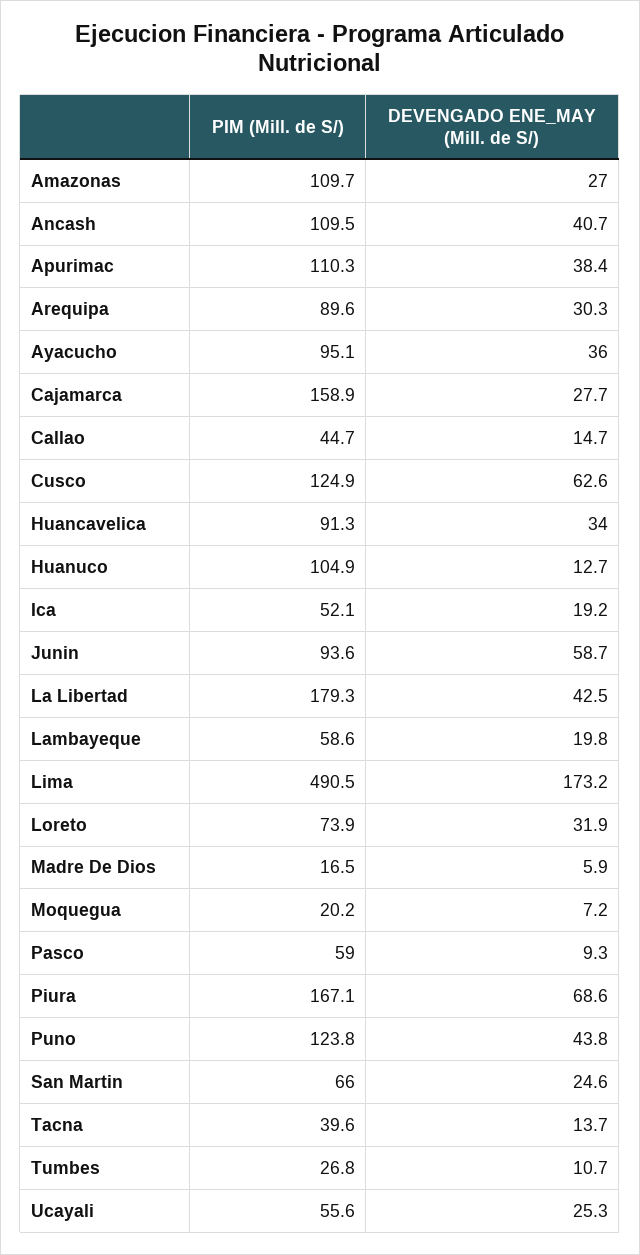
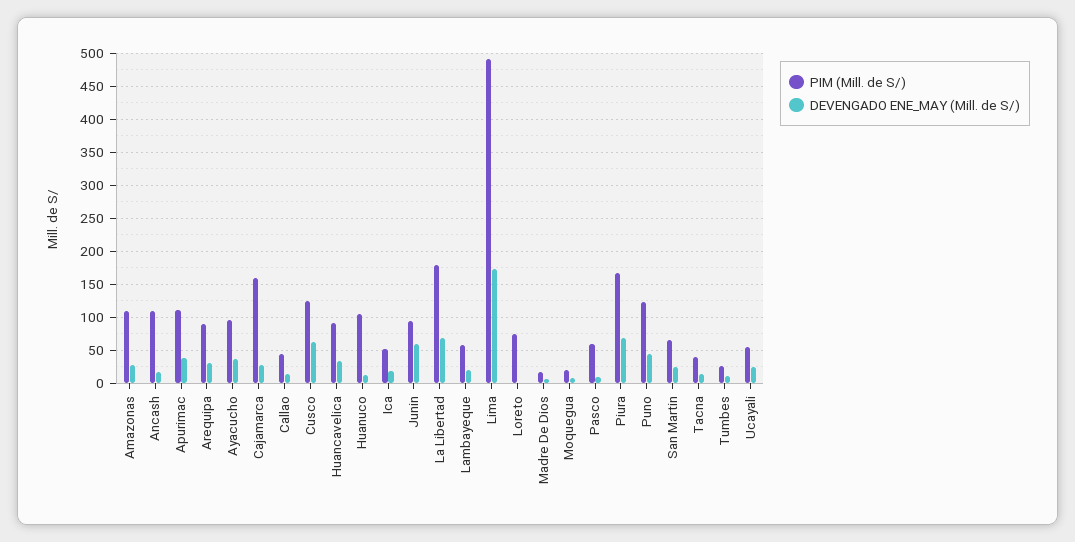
  {
    "PIM (Mill. de S/)": {
      "Amazonas": 109.7,
      "Ancash": 109.5,
      "Apurimac": 110.3,
      "Arequipa": 89.6,
      "Ayacucho": 95.1,
      "Cajamarca": 158.9,
      "Callao": 44.7,
      "Cusco": 124.9,
      "Huancavelica": 91.3,
      "Huanuco": 104.9,
      "Ica": 52.1,
      "Junin": 93.6,
      "La Libertad": 179.3,
      "Lambayeque": 58.6,
      "Lima": 490.5,
      "Loreto": 73.9,
      "Madre De Dios": 16.5,
      "Moquegua": 20.2,
      "Pasco": 59,
      "Piura": 167.1,
      "Puno": 123.8,
      "San Martin": 66,
      "Tacna": 39.6,
      "Tumbes": 26.8,
      "Ucayali": 55.6
    },
    "DEVENGADO ENE_MAY (Mill. de S/)": {
      "Amazonas": 27,
-     "Ancash": 40.7,
+     "Ancash": 20,
      "Apurimac": 38.4,
      "Arequipa": 30.3,
      "Ayacucho": 36,
      "Cajamarca": 27.7,
      "Callao": 14.7,
      "Cusco": 62.6,
      "Huancavelica": 34,
      "Huanuco": 12.7,
      "Ica": 19.2,
      "Junin": 58.7,
-     "La Libertad": 42.5,
+     "La Libertad": 70,
      "Lambayeque": 19.8,
      "Lima": 173.2,
-     "Loreto": 31.9,
+     "Loreto": 0,
      "Madre De Dios": 5.9,
      "Moquegua": 7.2,
      "Pasco": 9.3,
      "Piura": 68.6,
      "Puno": 43.8,
      "San Martin": 24.6,
      "Tacna": 13.7,
      "Tumbes": 10.7,
      "Ucayali": 25.3
    }
  }

